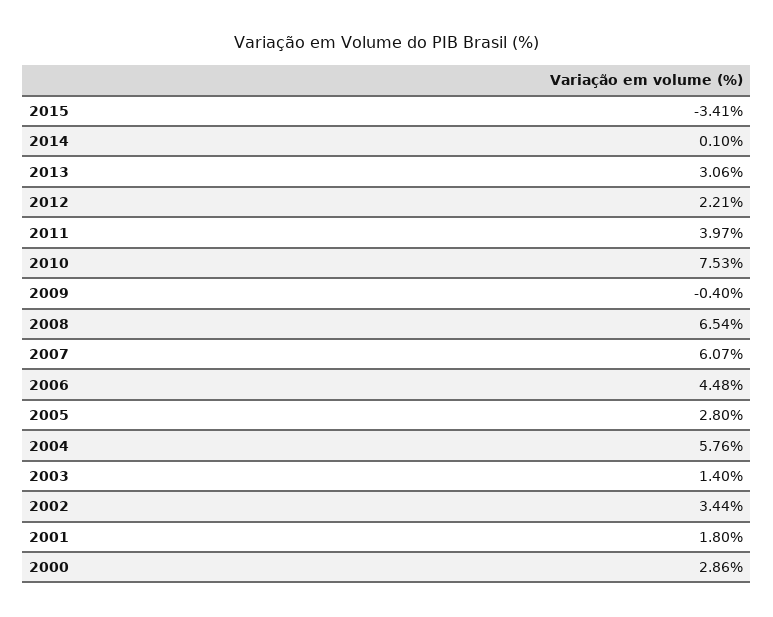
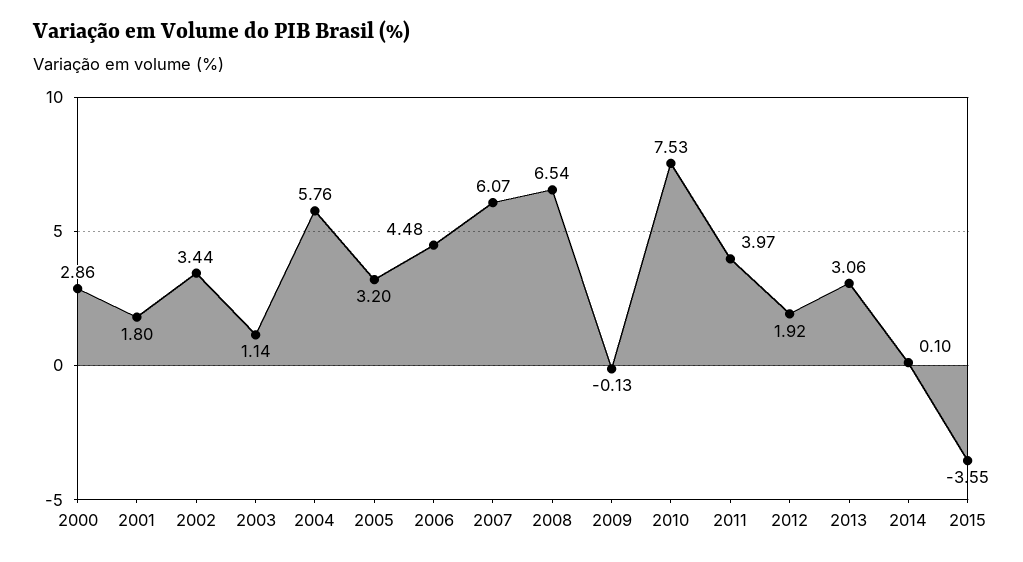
  {
-   "2015": -3.41,
+   "2015": -3.55,
    "2014": 0.1,
    "2013": 3.06,
-   "2012": 2.21,
+   "2012": 1.92,
    "2011": 3.97,
    "2010": 7.53,
-   "2009": -0.4,
+   "2009": -0.13,
    "2008": 6.54,
    "2007": 6.07,
    "2006": 4.48,
-   "2005": 2.8,
+   "2005": 3.2,
    "2004": 5.76,
-   "2003": 1.4,
+   "2003": 1.14,
    "2002": 3.44,
    "2001": 1.8,
    "2000": 2.86
  }

